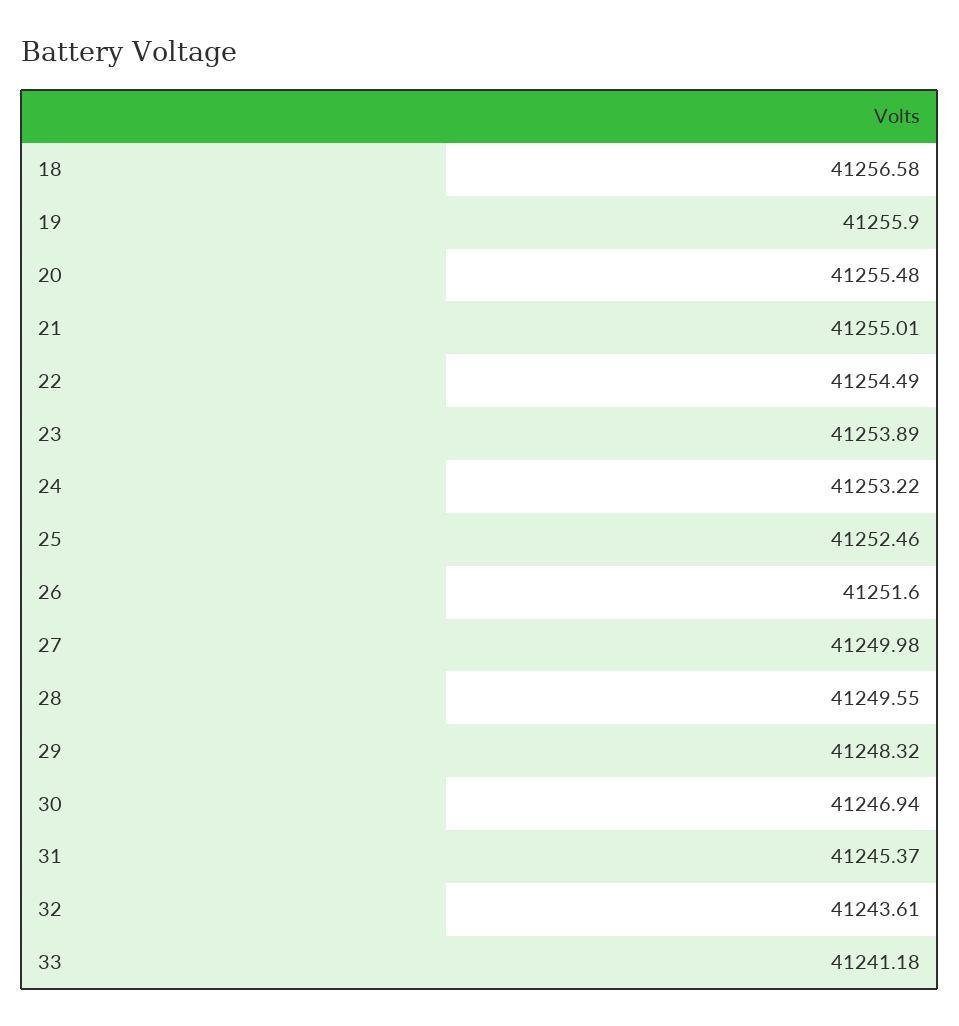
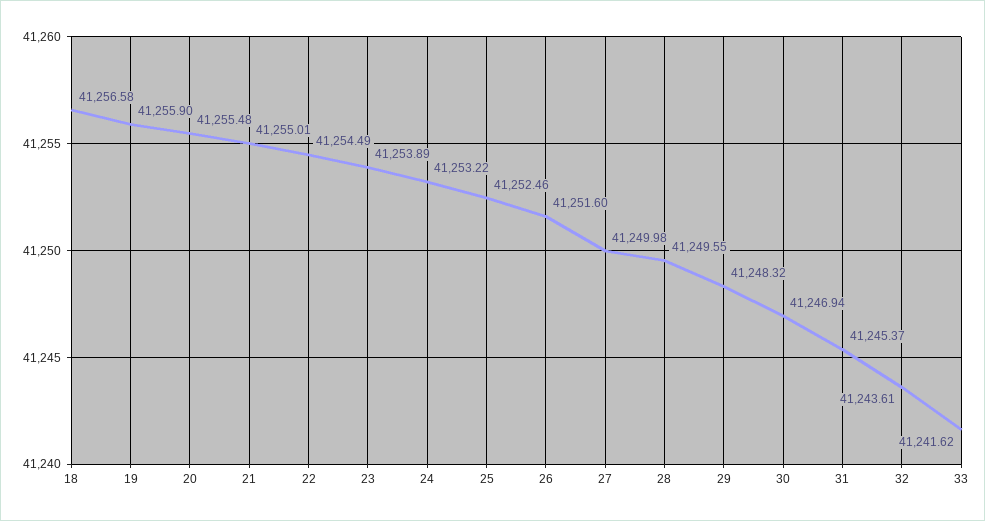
  {
    "18": 41256.58,
    "19": 41255.9,
    "20": 41255.48,
    "21": 41255.01,
    "22": 41254.49,
    "23": 41253.89,
    "24": 41253.22,
    "25": 41252.46,
    "26": 41251.6,
    "27": 41249.98,
    "28": 41249.55,
    "29": 41248.32,
    "30": 41246.94,
    "31": 41245.37,
    "32": 41243.61,
-   "33": 41241.18
+   "33": 41241.62
  }

